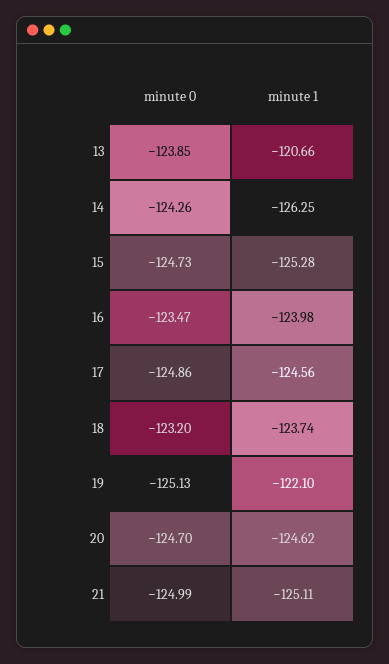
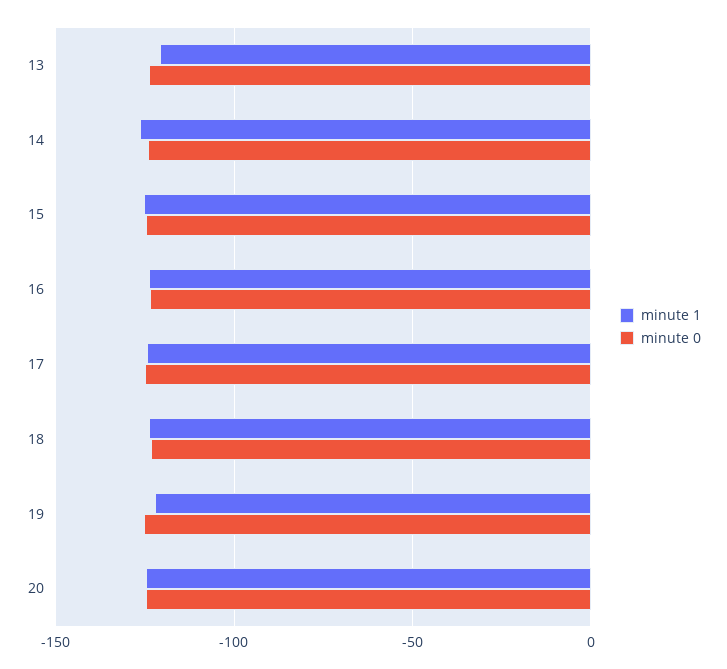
  {
    "minute 0": {
      "13": -123.85,
      "14": -124.26,
      "15": -124.73,
      "16": -123.47,
      "17": -124.86,
      "18": -123.2,
      "19": -125.13,
-     "20": -124.7,
+     "20": -124.7
-     "21": -124.99
    },
    "minute 1": {
      "13": -120.66,
      "14": -126.25,
      "15": -125.28,
      "16": -123.98,
      "17": -124.56,
      "18": -123.74,
      "19": -122.1,
-     "20": -124.62,
+     "20": -124.62
-     "21": -125.11
    }
  }

